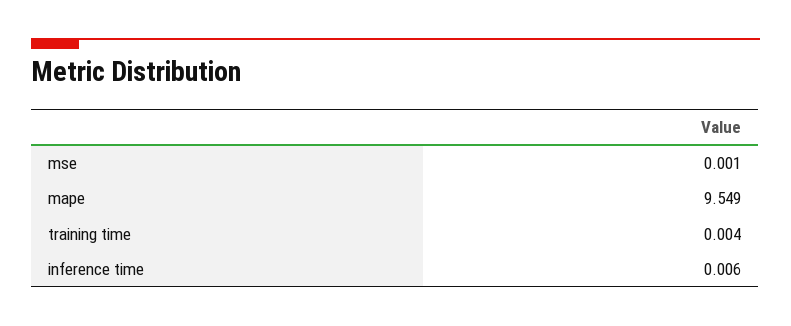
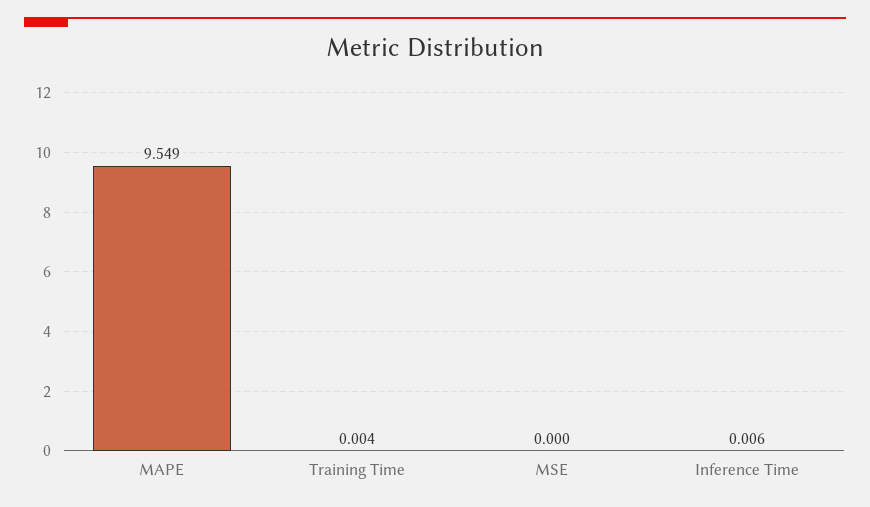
  {
-   "mse": 0.001,
+   "mse": 0,
    "mape": 9.549,
    "training time": 0.004,
    "inference time": 0.006
  }

